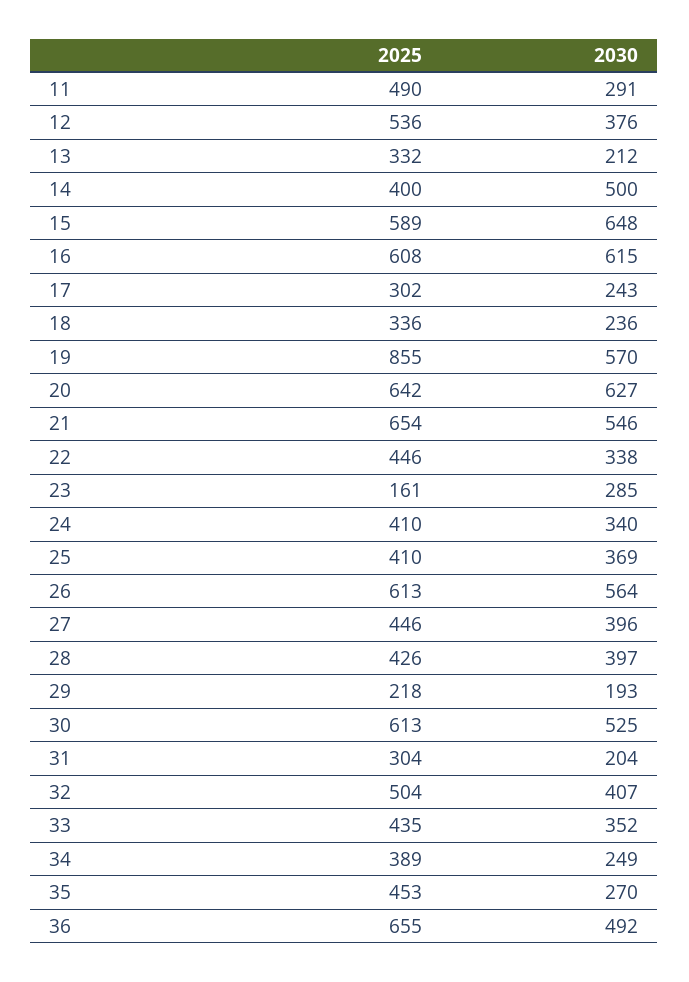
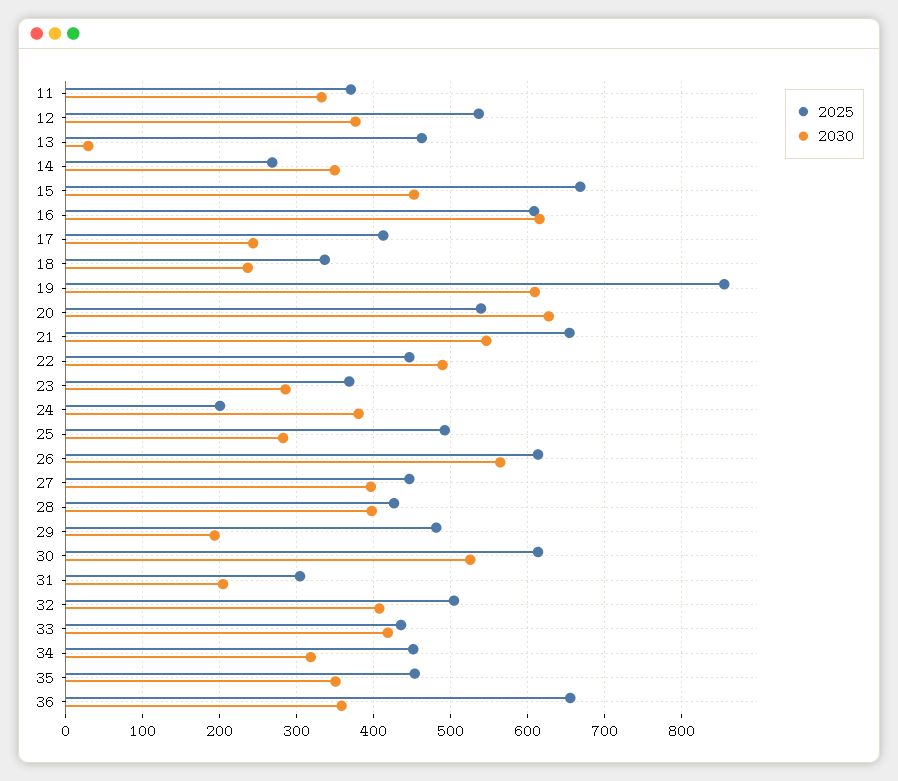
  {
    "2025": {
-     "11": 490,
+     "11": 370,
      "12": 536,
-     "13": 332,
+     "13": 460,
-     "14": 400,
+     "14": 270,
-     "15": 589,
+     "15": 670,
      "16": 608,
-     "17": 302,
+     "17": 410,
      "18": 336,
      "19": 855,
-     "20": 642,
+     "20": 540,
      "21": 654,
      "22": 446,
-     "23": 161,
+     "23": 370,
-     "24": 410,
+     "24": 200,
-     "25": 410,
+     "25": 490,
      "26": 613,
      "27": 446,
      "28": 426,
-     "29": 218,
+     "29": 480,
      "30": 613,
      "31": 304,
      "32": 504,
      "33": 435,
-     "34": 389,
+     "34": 450,
      "35": 453,
      "36": 655
    },
    "2030": {
-     "11": 291,
+     "11": 330,
      "12": 376,
-     "13": 212,
+     "13": 30,
-     "14": 500,
+     "14": 350,
-     "15": 648,
+     "15": 450,
      "16": 615,
      "17": 243,
      "18": 236,
-     "19": 570,
+     "19": 610,
      "20": 627,
      "21": 546,
-     "22": 338,
+     "22": 490,
      "23": 285,
-     "24": 340,
+     "24": 380,
-     "25": 369,
+     "25": 280,
      "26": 564,
      "27": 396,
      "28": 397,
      "29": 193,
      "30": 525,
      "31": 204,
      "32": 407,
-     "33": 352,
+     "33": 420,
-     "34": 249,
+     "34": 320,
-     "35": 270,
+     "35": 350,
-     "36": 492
+     "36": 360
    }
  }

